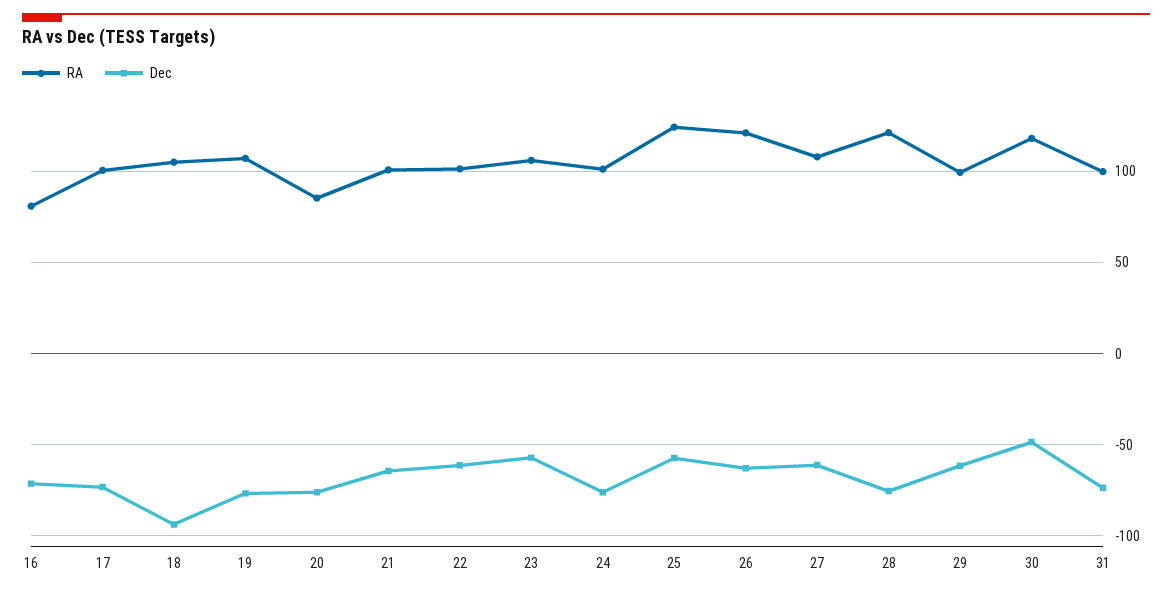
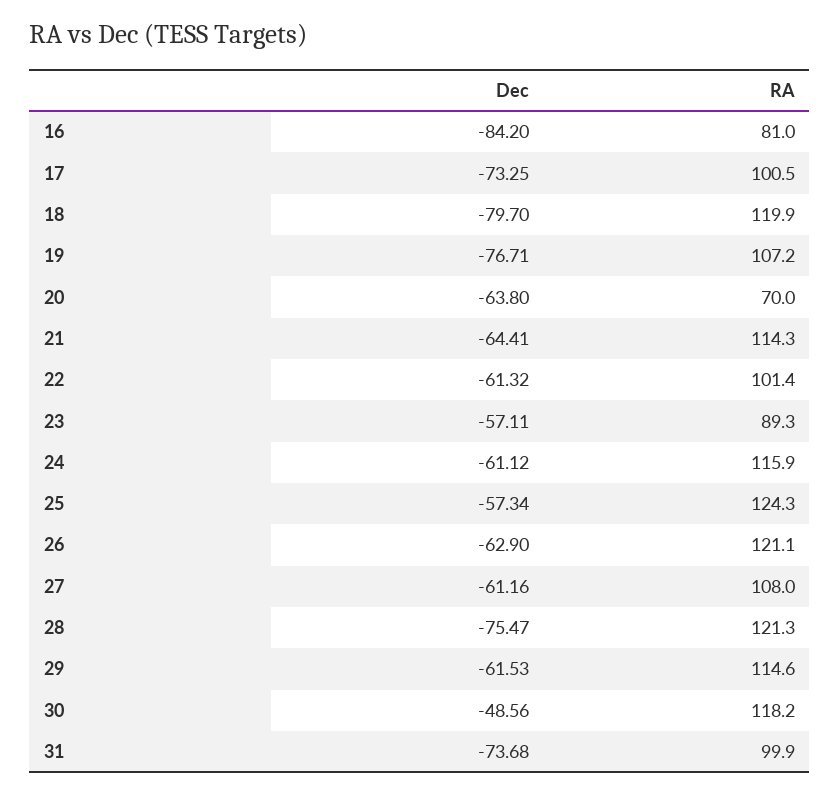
  {
    "RA": {
      "16": 81,
      "17": 100.5,
-     "18": 105,
+     "18": 119.9,
      "19": 107.2,
-     "20": 85,
+     "20": 70,
-     "21": 100,
+     "21": 114.3,
      "22": 101.4,
-     "23": 105,
+     "23": 89.3,
-     "24": 100,
+     "24": 115.9,
      "25": 124.3,
      "26": 121.1,
      "27": 108,
      "28": 121.3,
-     "29": 100,
+     "29": 114.6,
      "30": 118.2,
      "31": 99.9
    },
    "Dec": {
-     "16": -70,
+     "16": -84.2,
      "17": -73.25,
-     "18": -95,
+     "18": -79.7,
      "19": -76.71,
-     "20": -75,
+     "20": -63.8,
      "21": -64.41,
      "22": -61.32,
      "23": -57.11,
-     "24": -75,
+     "24": -61.12,
      "25": -57.34,
      "26": -62.9,
      "27": -61.16,
      "28": -75.47,
      "29": -61.53,
      "30": -48.56,
      "31": -73.68
    }
  }

